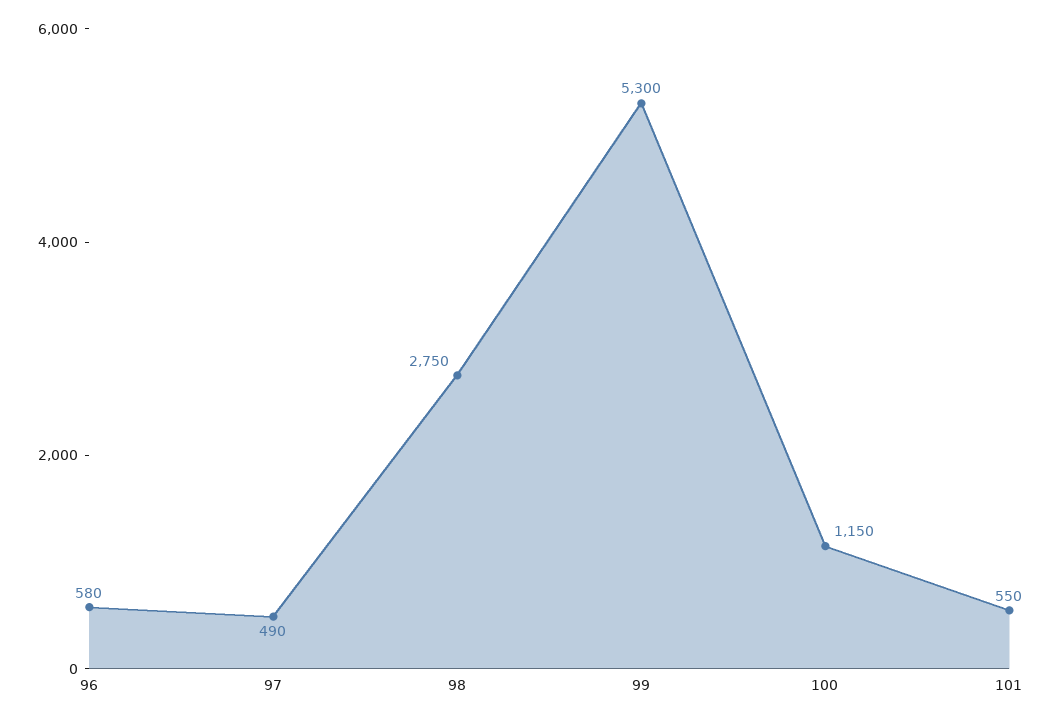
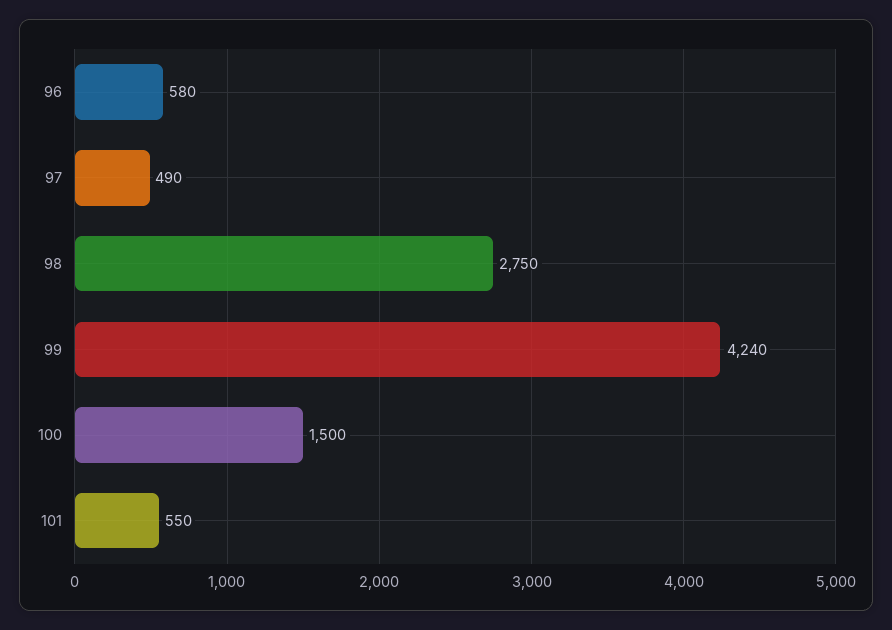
  {
    "96": 580,
    "97": 490,
    "98": 2750,
-   "99": 5300,
+   "99": 4240,
-   "100": 1150,
+   "100": 1500,
    "101": 550
  }

